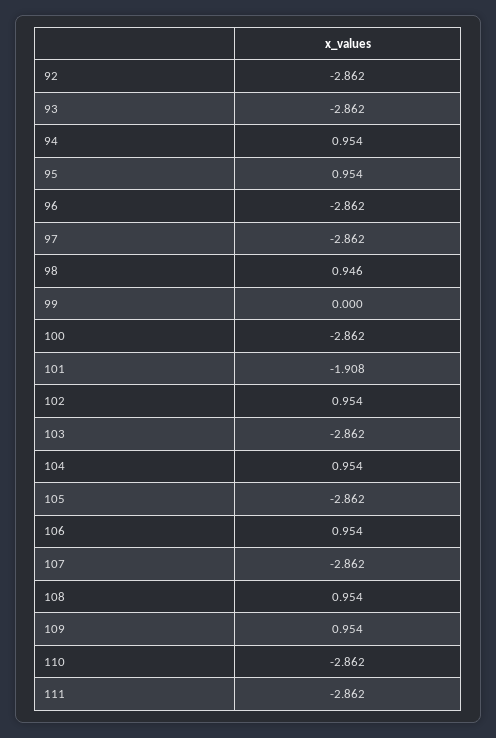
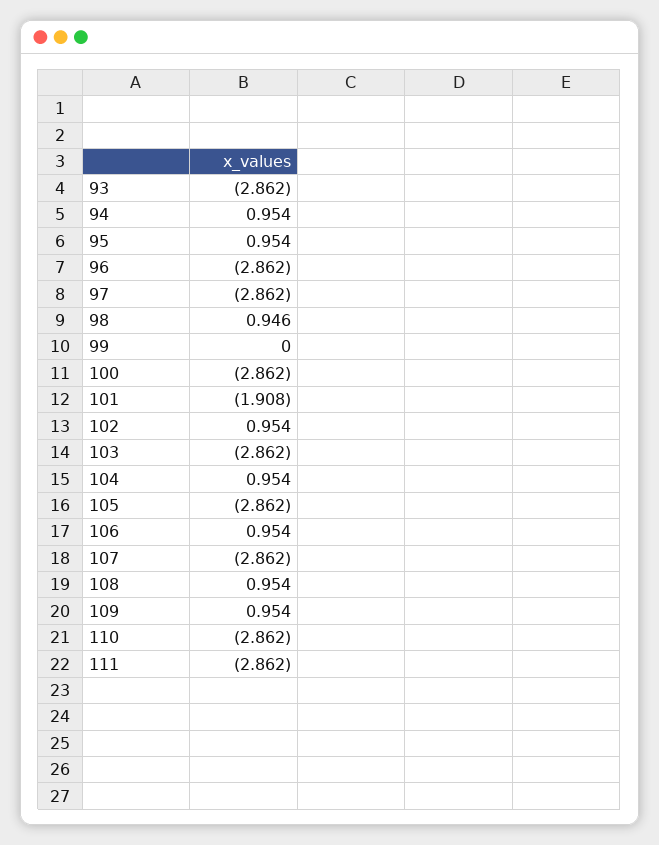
  {
-   "92": -2.862,
    "93": -2.862,
    "94": 0.954,
    "95": 0.954,
    "96": -2.862,
    "97": -2.862,
    "98": 0.946,
    "99": 0,
    "100": -2.862,
    "101": -1.908,
    "102": 0.954,
    "103": -2.862,
    "104": 0.954,
    "105": -2.862,
    "106": 0.954,
    "107": -2.862,
    "108": 0.954,
    "109": 0.954,
    "110": -2.862,
    "111": -2.862
  }

